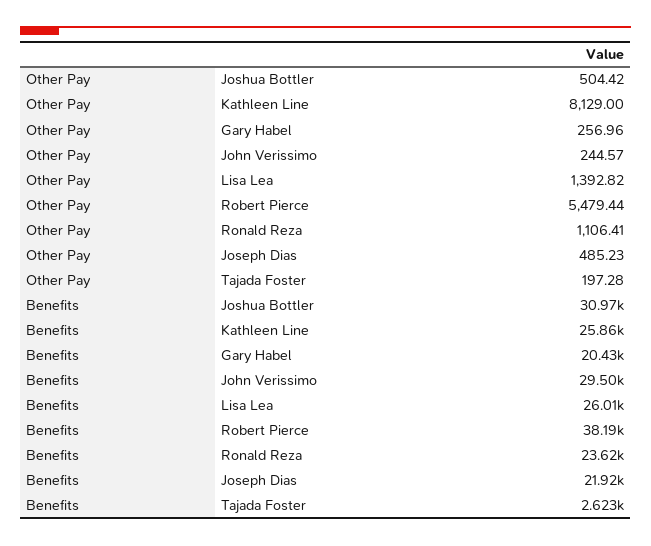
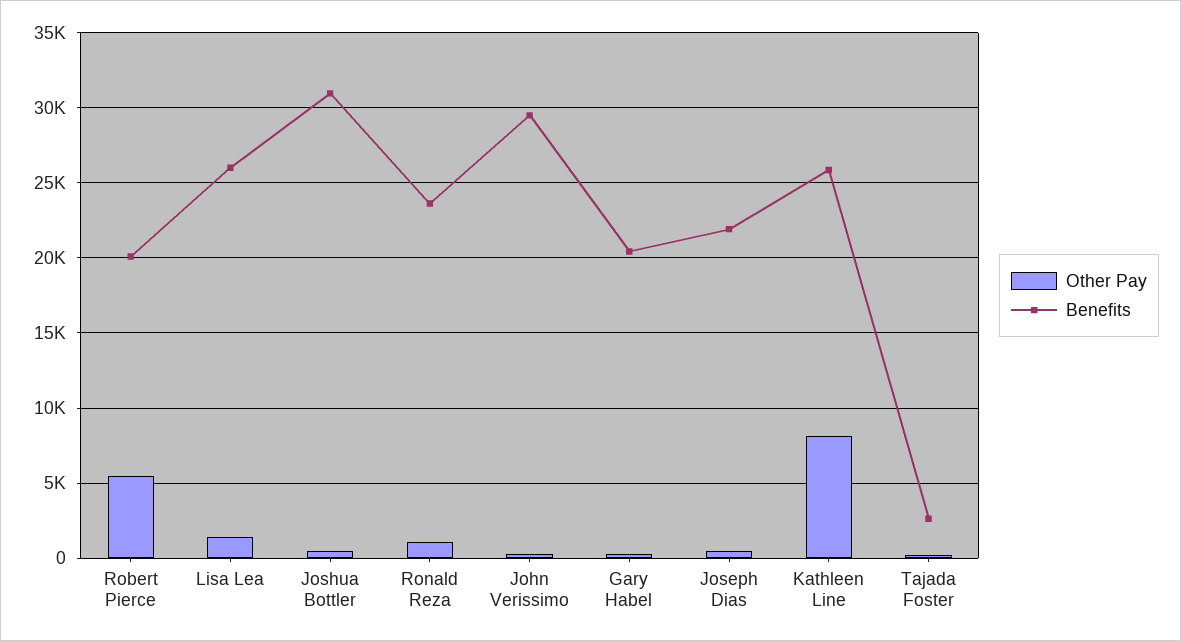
  {
    "Other Pay": {
      "Joshua Bottler": 504.42,
      "Kathleen Line": 8129,
      "Gary Habel": 256.96,
      "John Verissimo": 244.57,
      "Lisa Lea": 1392.82,
      "Robert Pierce": 5479.44,
      "Ronald Reza": 1106.41,
      "Joseph Dias": 485.23,
      "Tajada Foster": 197.28
    },
    "Benefits": {
      "Joshua Bottler": 30970,
      "Kathleen Line": 25860,
      "Gary Habel": 20430,
      "John Verissimo": 29500,
      "Lisa Lea": 26010,
-     "Robert Pierce": 38190,
+     "Robert Pierce": 20000,
      "Ronald Reza": 23620,
      "Joseph Dias": 21920,
      "Tajada Foster": 2623
    }
  }

